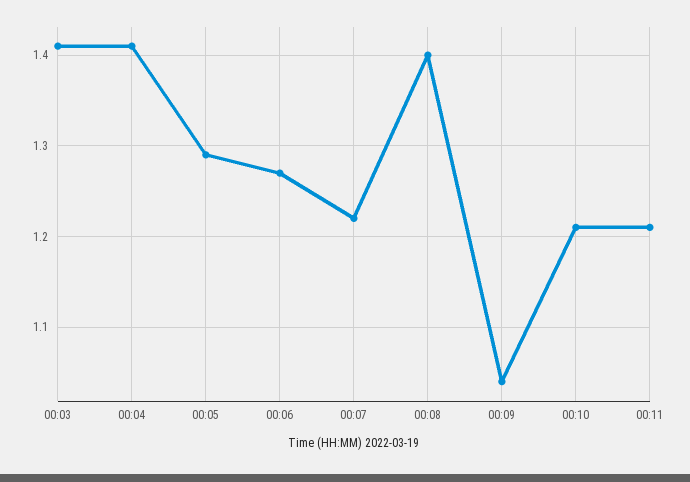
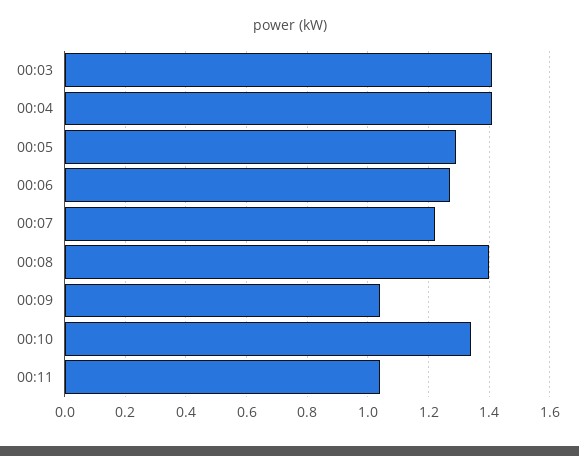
  {
    "00:03": 1.41,
    "00:04": 1.41,
    "00:05": 1.29,
    "00:06": 1.27,
    "00:07": 1.22,
    "00:08": 1.4,
    "00:09": 1.04,
-   "00:10": 1.21,
+   "00:10": 1.35,
-   "00:11": 1.21
+   "00:11": 1.05
  }

